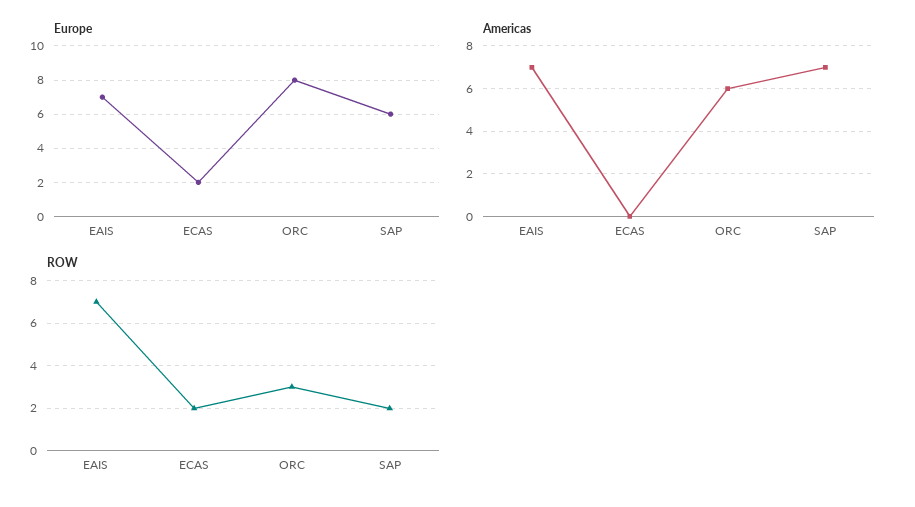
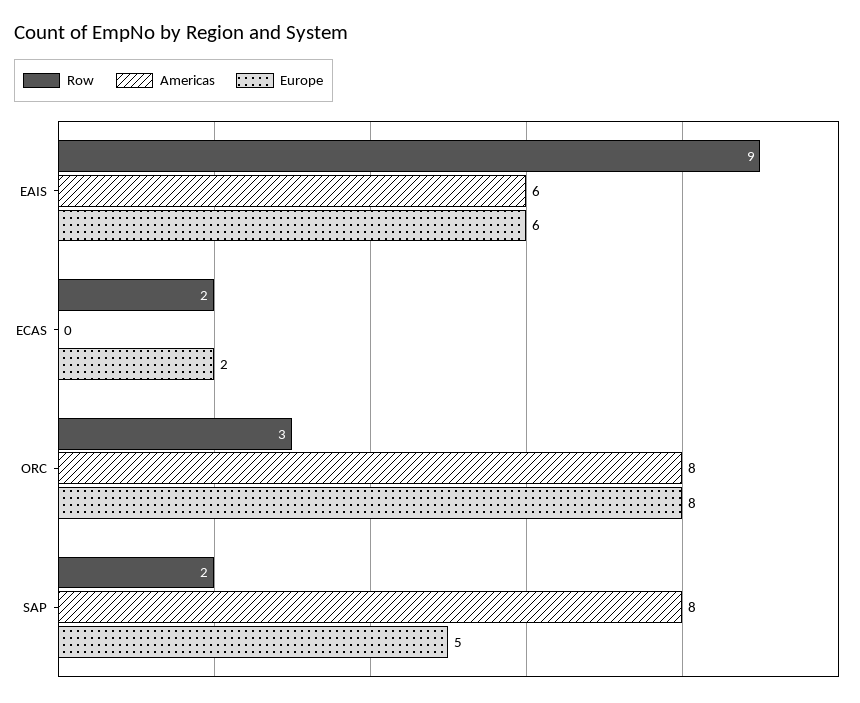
  {
    "Europe": {
-     "EAIS": 7,
+     "EAIS": 6,
      "ECAS": 2,
      "ORC": 8,
-     "SAP": 6
+     "SAP": 5
    },
    "Americas": {
-     "EAIS": 7,
+     "EAIS": 6,
      "ECAS": 0,
-     "ORC": 6,
+     "ORC": 8,
-     "SAP": 7
+     "SAP": 8
    },
    "ROW": {
-     "EAIS": 7,
+     "EAIS": 9,
      "ECAS": 2,
      "ORC": 3,
      "SAP": 2
    }
  }

